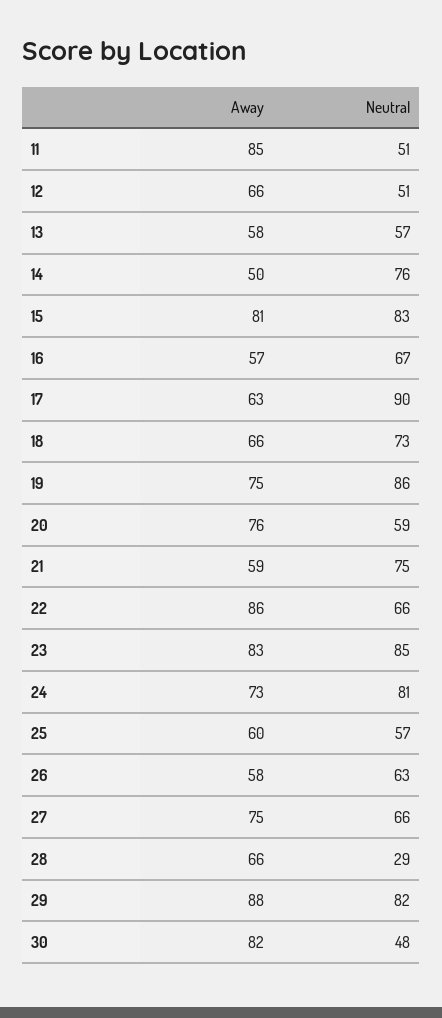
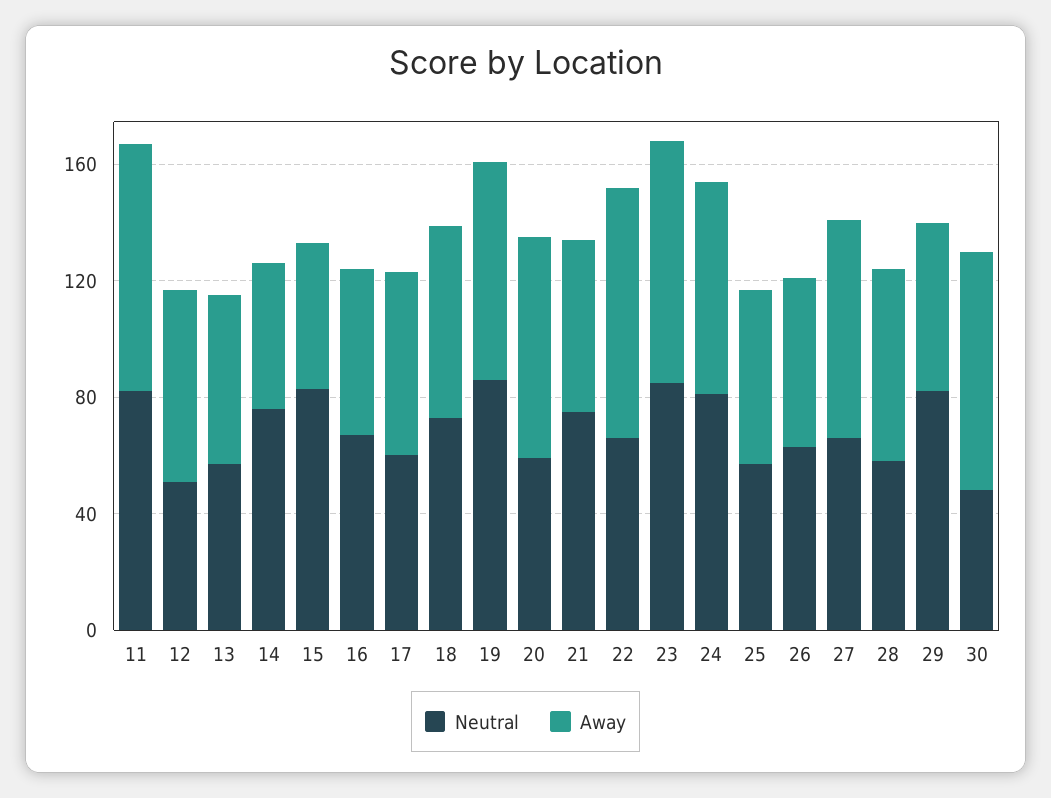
  {
    "Away": {
      "11": 85,
      "12": 66,
      "13": 58,
      "14": 50,
-     "15": 81,
+     "15": 50,
      "16": 57,
      "17": 63,
      "18": 66,
      "19": 75,
      "20": 76,
      "21": 59,
      "22": 86,
      "23": 83,
      "24": 73,
      "25": 60,
      "26": 58,
      "27": 75,
      "28": 66,
-     "29": 88,
+     "29": 60,
      "30": 82
    },
    "Neutral": {
-     "11": 51,
+     "11": 80,
      "12": 51,
      "13": 57,
      "14": 76,
      "15": 83,
      "16": 67,
-     "17": 90,
+     "17": 60,
      "18": 73,
      "19": 86,
      "20": 59,
      "21": 75,
      "22": 66,
      "23": 85,
      "24": 81,
      "25": 57,
      "26": 63,
      "27": 66,
-     "28": 29,
+     "28": 60,
      "29": 82,
      "30": 48
    }
  }

